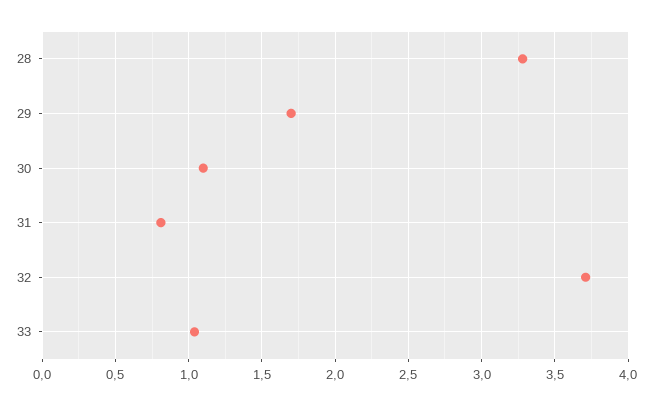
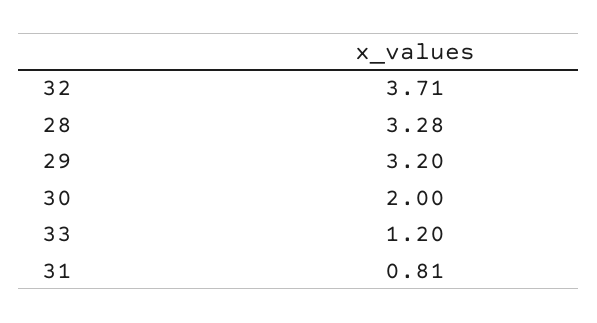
  {
    "28": 3.28,
-   "29": 1.7,
+   "29": 3.2,
-   "30": 1.1,
+   "30": 2,
    "31": 0.81,
    "32": 3.71,
-   "33": 1.05
+   "33": 1.2
  }

